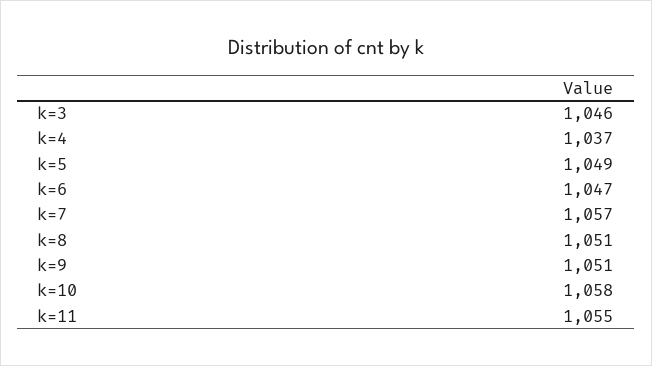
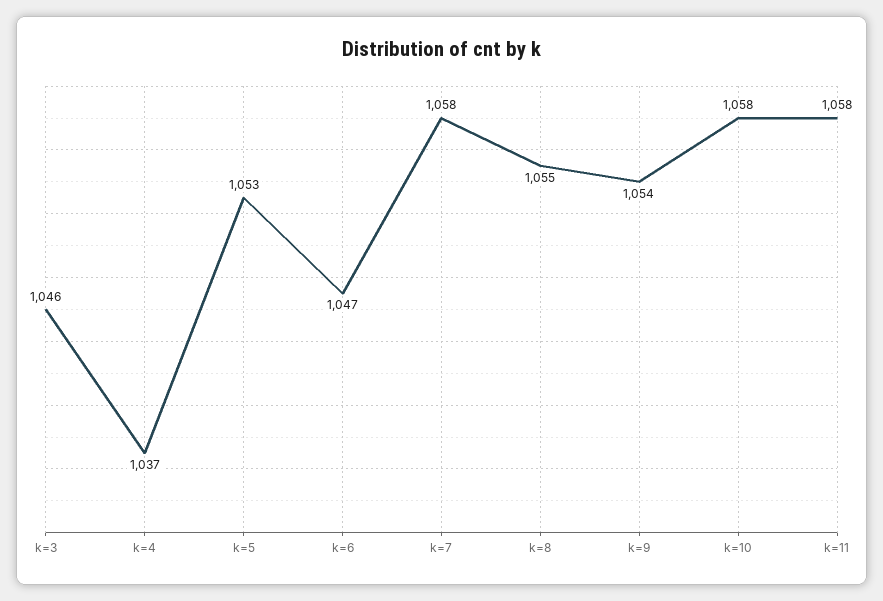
  {
    "k=3": 1046,
    "k=4": 1037,
-   "k=5": 1049,
+   "k=5": 1053,
    "k=6": 1047,
-   "k=7": 1057,
+   "k=7": 1058,
-   "k=8": 1051,
+   "k=8": 1055,
-   "k=9": 1051,
+   "k=9": 1054,
    "k=10": 1058,
-   "k=11": 1055
+   "k=11": 1058
  }

